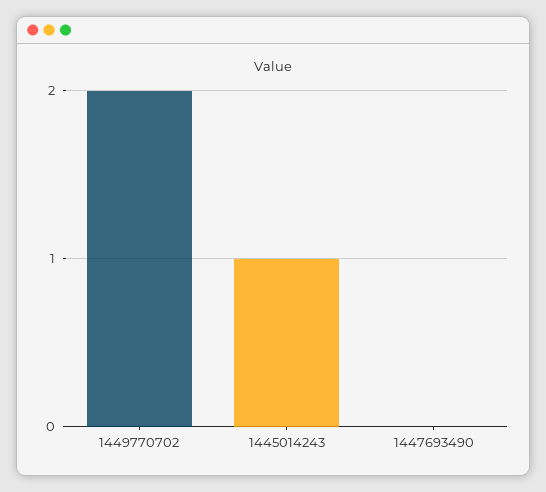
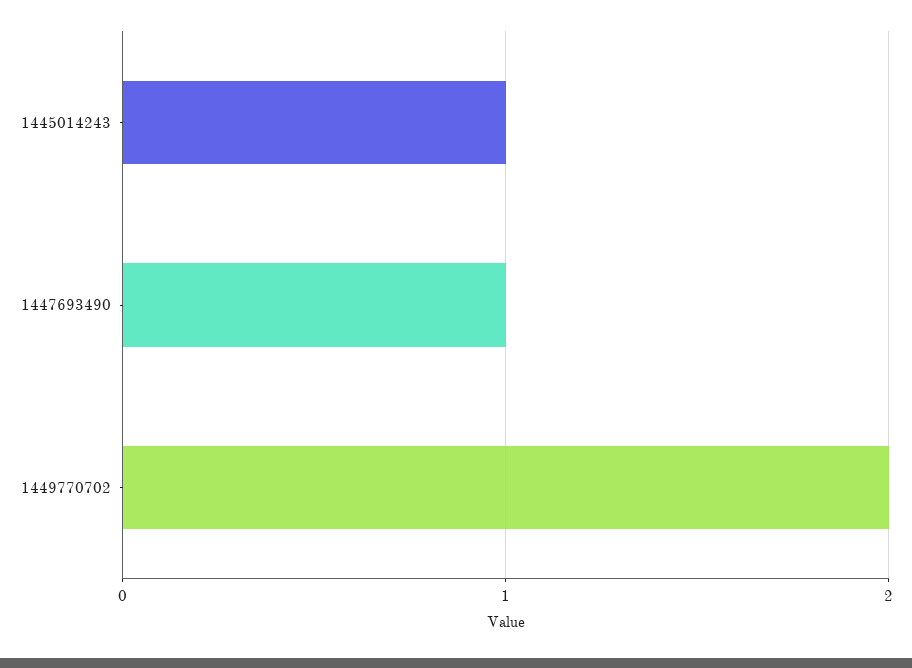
  {
    "1449770702": 2,
    "1445014243": 1,
-   "1447693490": 0
+   "1447693490": 1
  }

